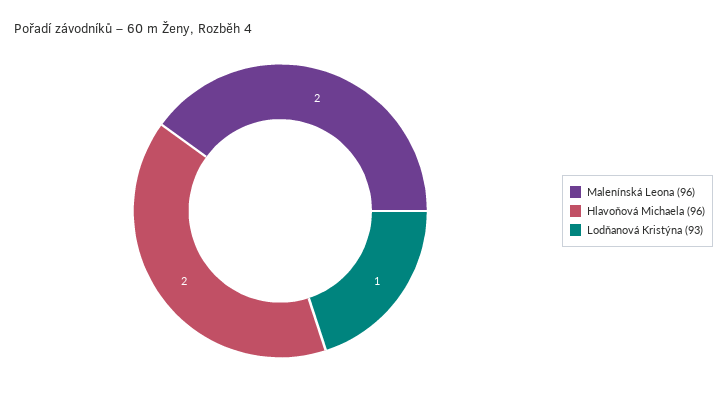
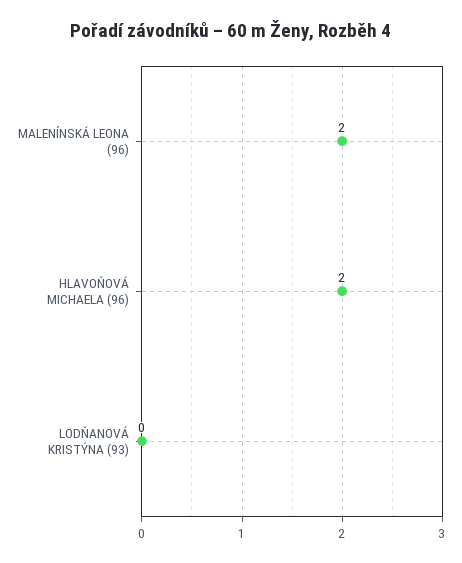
  {
    "Malenínská Leona (96)": 2,
    "Hlavoňová Michaela (96)": 2,
-   "Lodňanová Kristýna (93)": 1
+   "Lodňanová Kristýna (93)": 0
  }

